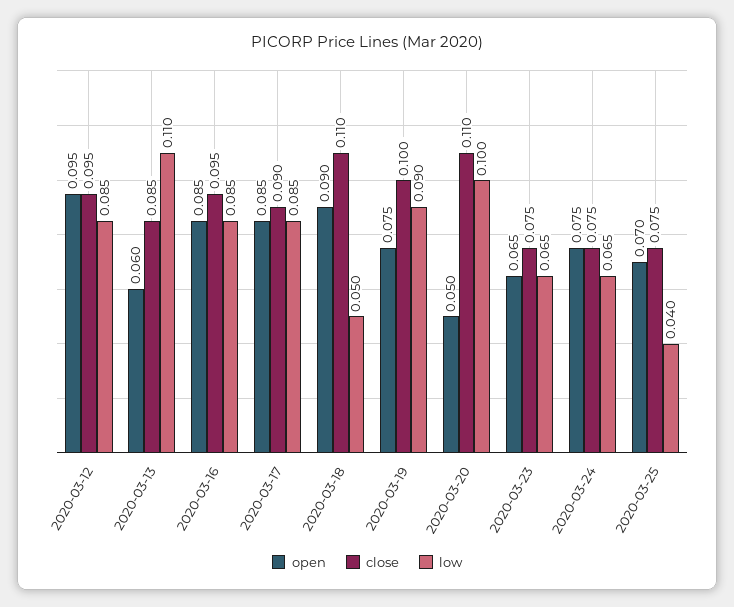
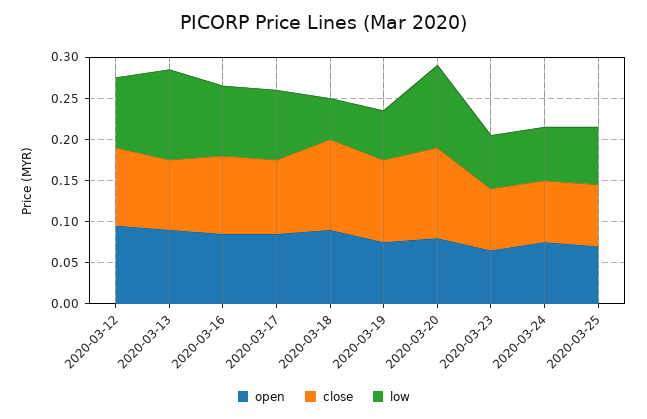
  {
    "open": {
      "2020-03-12": 0.095,
-     "2020-03-13": 0.06,
+     "2020-03-13": 0.09,
      "2020-03-16": 0.085,
      "2020-03-17": 0.085,
      "2020-03-18": 0.09,
      "2020-03-19": 0.075,
-     "2020-03-20": 0.05,
+     "2020-03-20": 0.08,
      "2020-03-23": 0.065,
      "2020-03-24": 0.075,
      "2020-03-25": 0.07
    },
    "close": {
      "2020-03-12": 0.095,
      "2020-03-13": 0.085,
      "2020-03-16": 0.095,
      "2020-03-17": 0.09,
      "2020-03-18": 0.11,
      "2020-03-19": 0.1,
      "2020-03-20": 0.11,
      "2020-03-23": 0.075,
      "2020-03-24": 0.075,
      "2020-03-25": 0.075
    },
    "low": {
      "2020-03-12": 0.085,
      "2020-03-13": 0.11,
      "2020-03-16": 0.085,
      "2020-03-17": 0.085,
      "2020-03-18": 0.05,
-     "2020-03-19": 0.09,
+     "2020-03-19": 0.06,
      "2020-03-20": 0.1,
      "2020-03-23": 0.065,
      "2020-03-24": 0.065,
-     "2020-03-25": 0.04
+     "2020-03-25": 0.07
    }
  }

